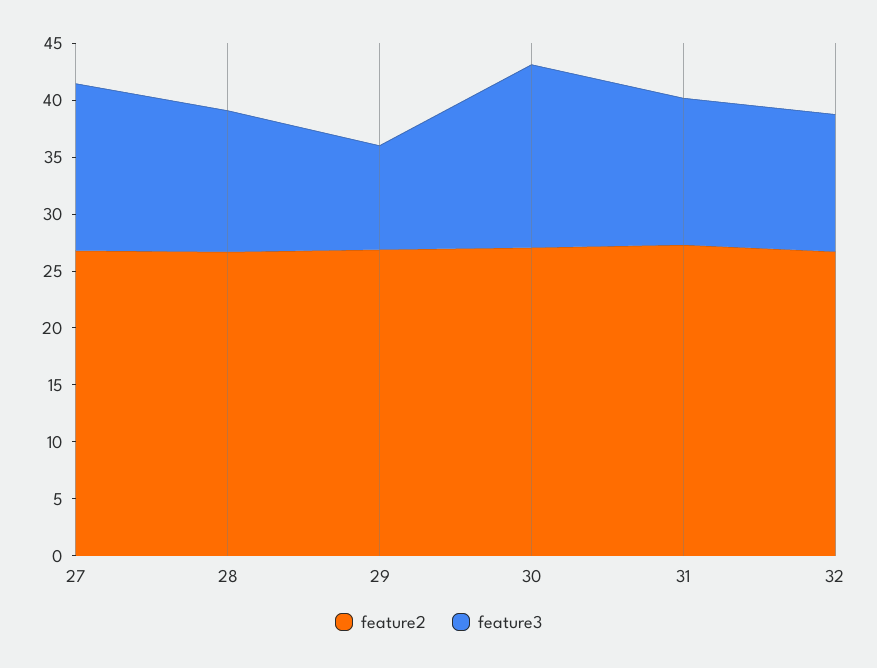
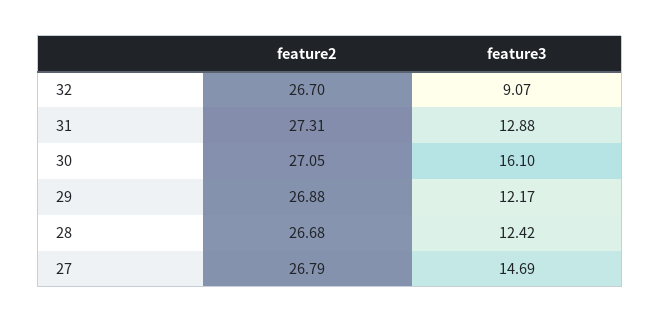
  {
    "feature2": {
      "27": 26.79,
      "28": 26.68,
      "29": 26.88,
      "30": 27.05,
      "31": 27.31,
      "32": 26.7
    },
    "feature3": {
      "27": 14.69,
      "28": 12.42,
-     "29": 9,
+     "29": 12.17,
      "30": 16.1,
      "31": 12.88,
-     "32": 12
+     "32": 9.07
    }
  }

